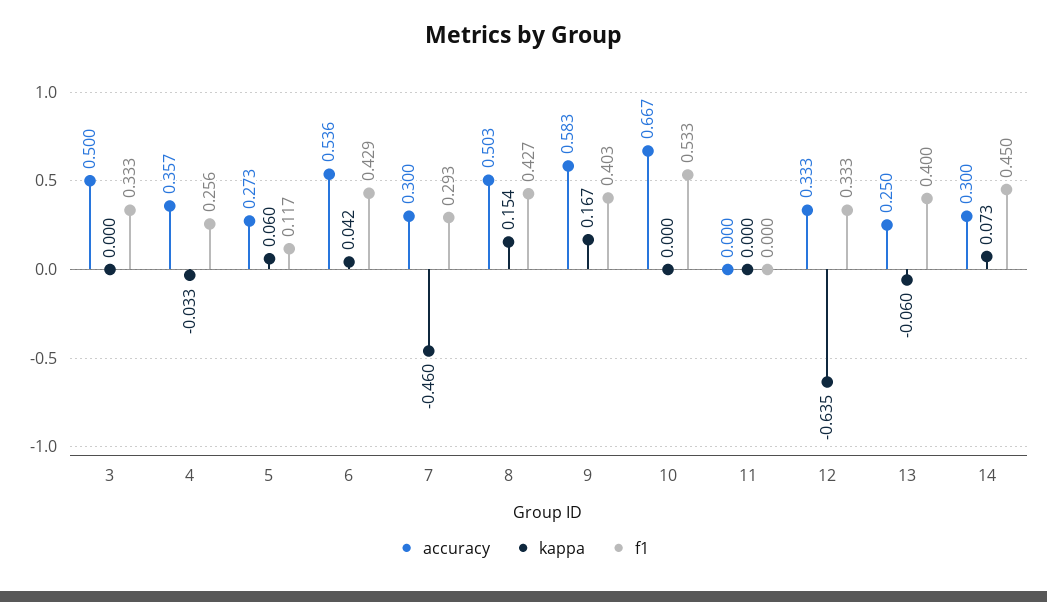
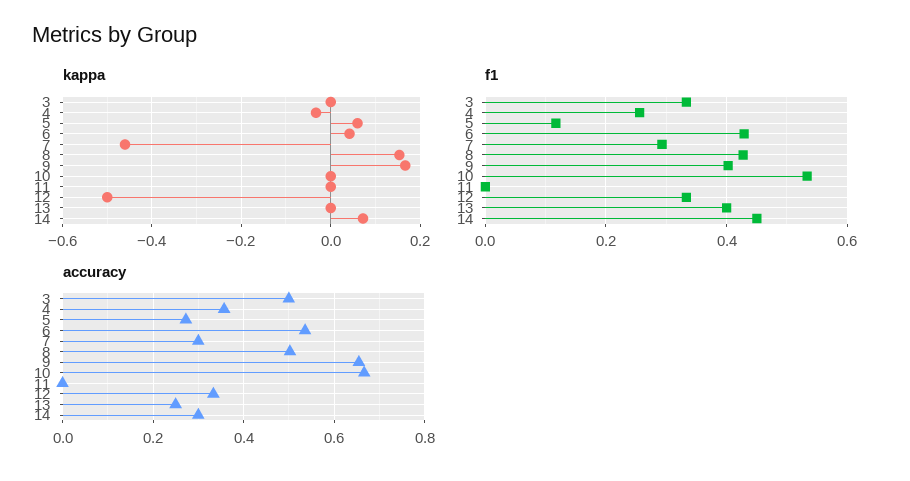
  {
    "accuracy": {
      "3": 0.5,
      "4": 0.357,
      "5": 0.273,
      "6": 0.536,
      "7": 0.3,
      "8": 0.503,
-     "9": 0.583,
+     "9": 0.66,
      "10": 0.667,
      "11": 0,
      "12": 0.333,
      "13": 0.25,
      "14": 0.3
    },
    "kappa": {
      "3": 0,
      "4": -0.033,
      "5": 0.06,
      "6": 0.042,
      "7": -0.46,
      "8": 0.154,
      "9": 0.167,
      "10": 0,
      "11": 0,
-     "12": -0.635,
+     "12": -0.5,
-     "13": -0.06,
+     "13": 0,
      "14": 0.073
    },
    "f1": {
      "3": 0.333,
      "4": 0.256,
      "5": 0.117,
      "6": 0.429,
      "7": 0.293,
      "8": 0.427,
      "9": 0.403,
      "10": 0.533,
      "11": 0,
      "12": 0.333,
      "13": 0.4,
      "14": 0.45
    }
  }

